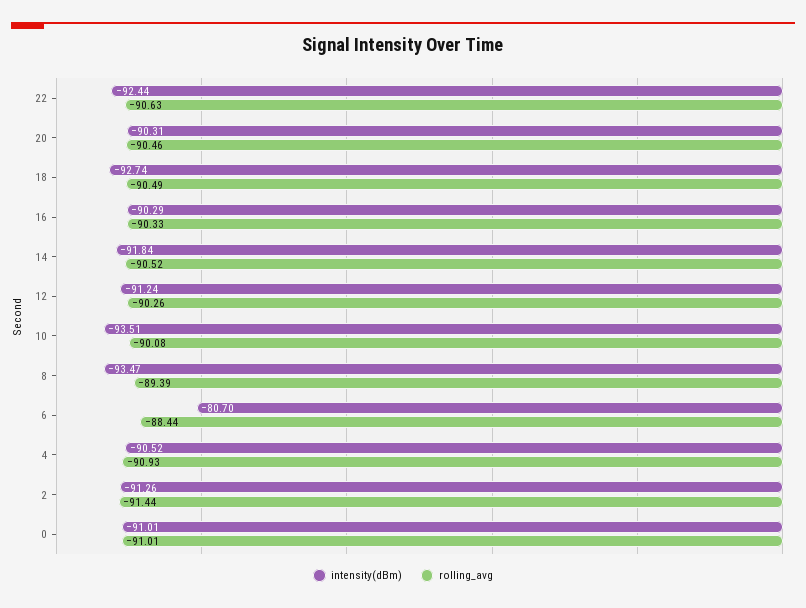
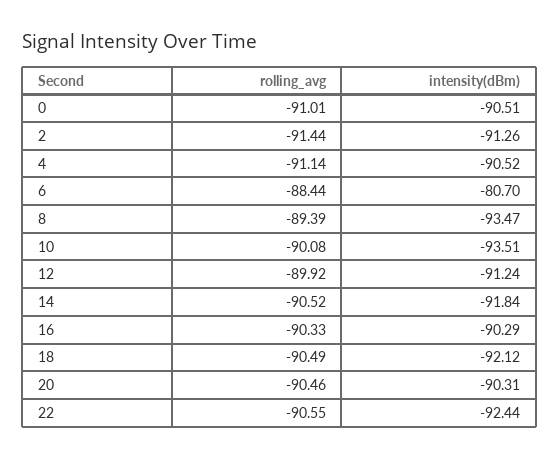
  {
    "intensity(dBm)": {
      "22": -92.44,
      "20": -90.31,
-     "18": -92.74,
+     "18": -92.12,
      "16": -90.29,
      "14": -91.84,
      "12": -91.24,
      "10": -93.51,
      "8": -93.47,
      "6": -80.7,
      "4": -90.52,
      "2": -91.26,
-     "0": -91.01
+     "0": -90.51
    },
    "rolling_avg": {
-     "22": -90.63,
+     "22": -90.55,
      "20": -90.46,
      "18": -90.49,
      "16": -90.33,
      "14": -90.52,
-     "12": -90.26,
+     "12": -89.92,
      "10": -90.08,
      "8": -89.39,
      "6": -88.44,
-     "4": -90.93,
+     "4": -91.14,
      "2": -91.44,
      "0": -91.01
    }
  }

